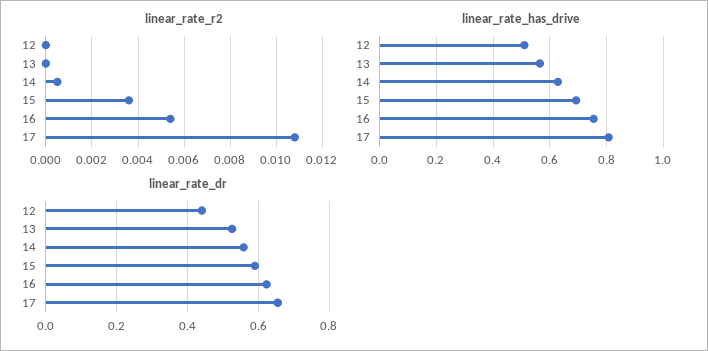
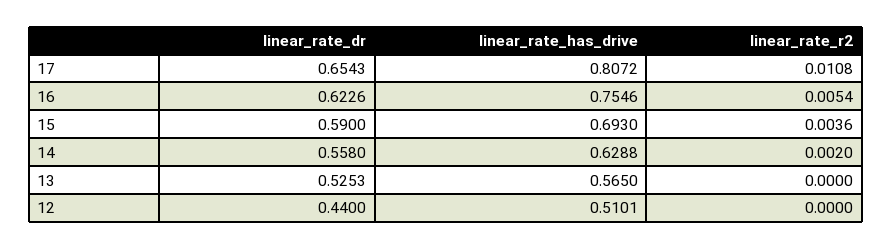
  {
    "linear_rate_r2": {
      "12": 0,
      "13": 0,
-     "14": 0.0005,
+     "14": 0.002,
      "15": 0.0036,
      "16": 0.0054,
      "17": 0.0108
    },
    "linear_rate_has_drive": {
      "12": 0.5101,
      "13": 0.565,
      "14": 0.6288,
      "15": 0.693,
      "16": 0.7546,
      "17": 0.8072
    },
    "linear_rate_dr": {
      "12": 0.44,
      "13": 0.5253,
      "14": 0.558,
      "15": 0.59,
      "16": 0.6226,
      "17": 0.6543
    }
  }

